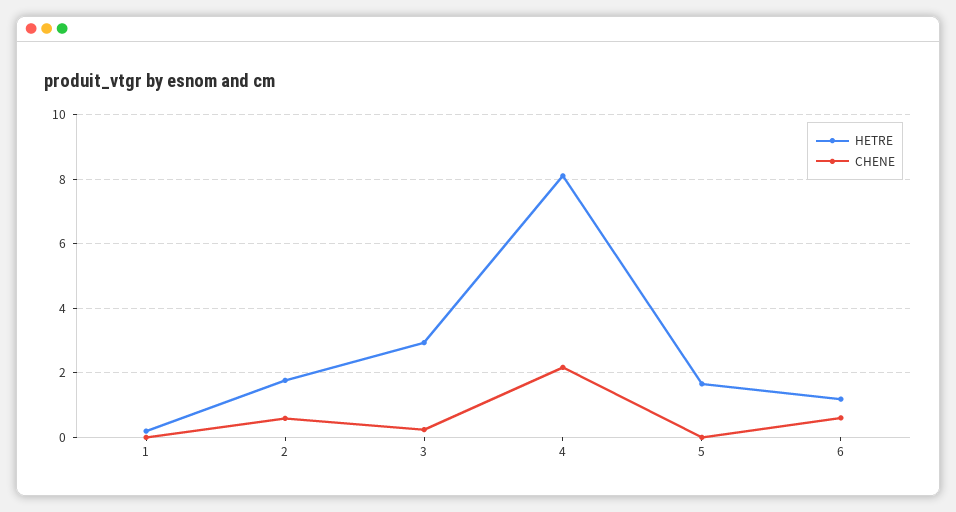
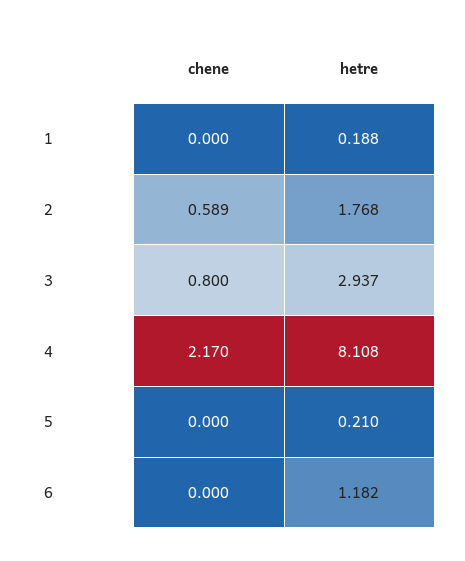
  {
    "HETRE": {
      "1": 0.188,
      "2": 1.768,
      "3": 2.937,
      "4": 8.108,
-     "5": 1.6,
+     "5": 0.21,
      "6": 1.182
    },
    "CHENE": {
      "1": 0,
      "2": 0.589,
-     "3": 0.2,
+     "3": 0.8,
      "4": 2.17,
      "5": 0,
-     "6": 0.6
+     "6": 0
    }
  }

